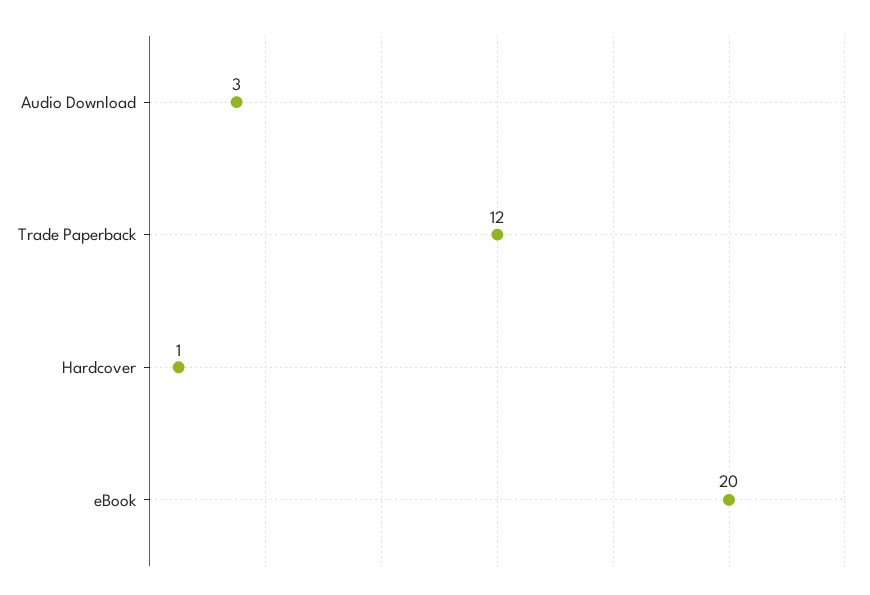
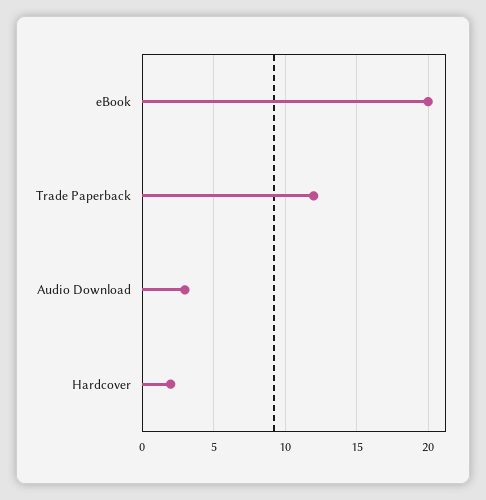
  {
    "Audio Download": 3,
    "Trade Paperback": 12,
-   "Hardcover": 1,
+   "Hardcover": 2,
    "eBook": 20
  }

